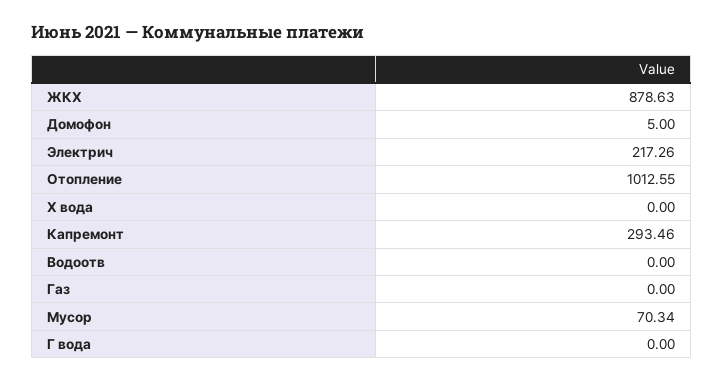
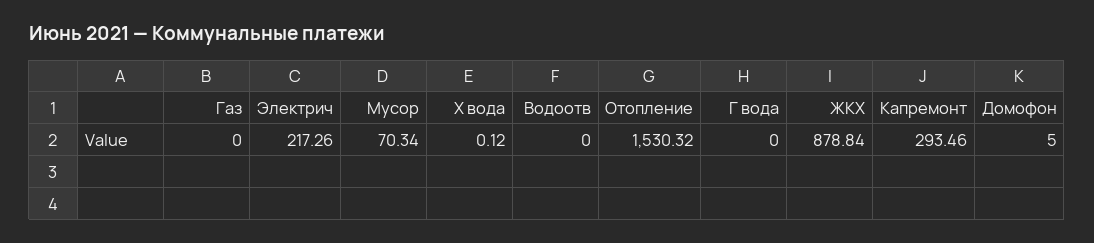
  {
-   "ЖКХ": 878.63,
+   "ЖКХ": 878.84,
    "Домофон": 5,
    "Электрич": 217.26,
-   "Отопление": 1012.55,
+   "Отопление": 1530.32,
-   "Х вода": 0,
+   "Х вода": 0.12,
    "Капремонт": 293.46,
    "Водоотв": 0,
    "Газ": 0,
    "Мусор": 70.34,
    "Г вода": 0
  }

